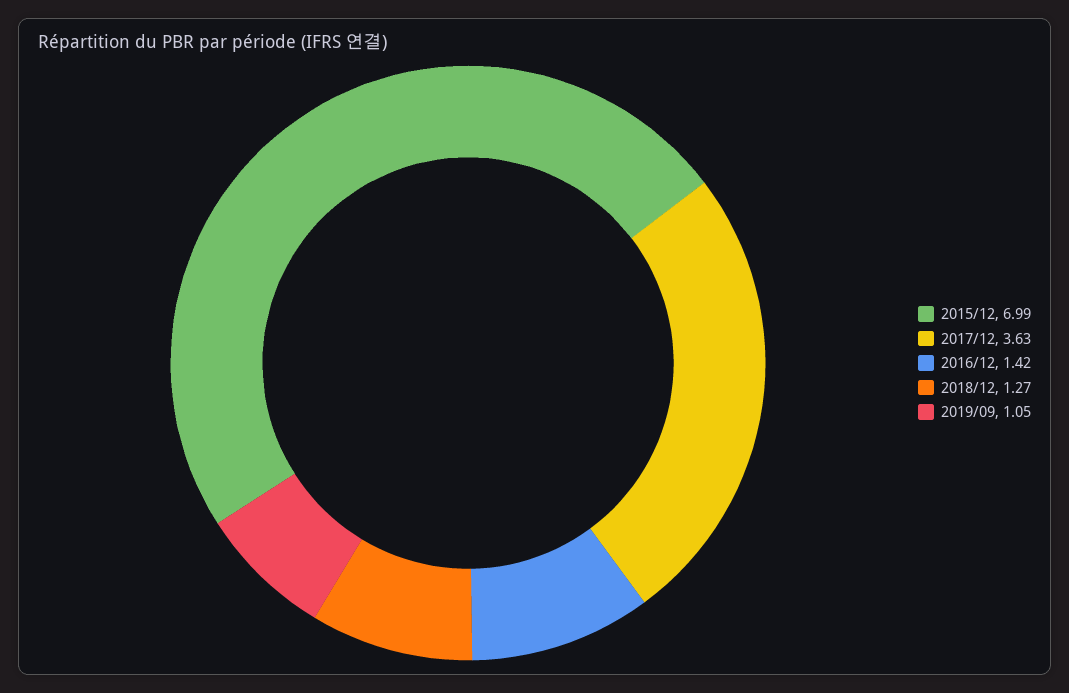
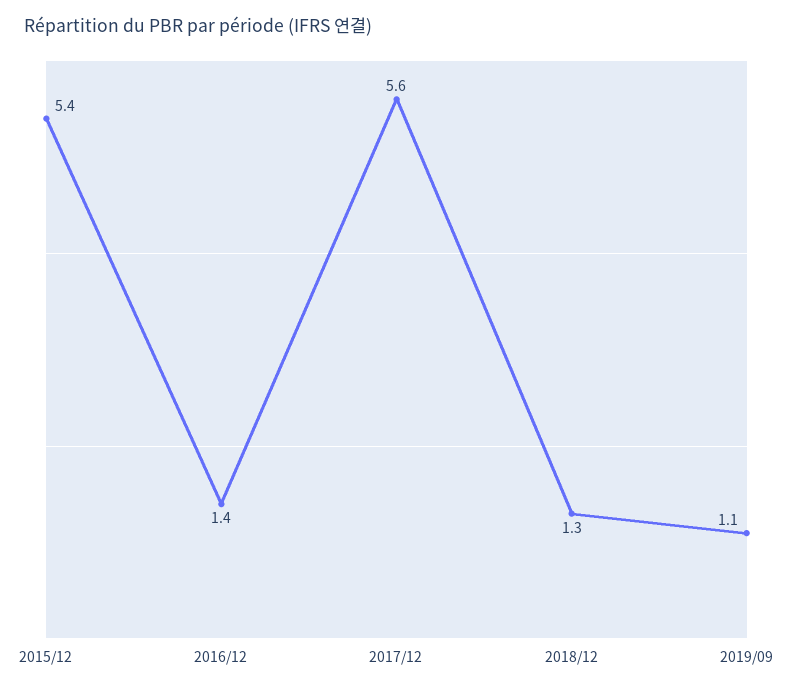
  {
-   "2015/12": 6.99,
+   "2015/12": 5.4,
-   "2017/12": 3.63,
+   "2017/12": 5.6,
    "2016/12": 1.42,
    "2018/12": 1.27,
    "2019/09": 1.05
  }

